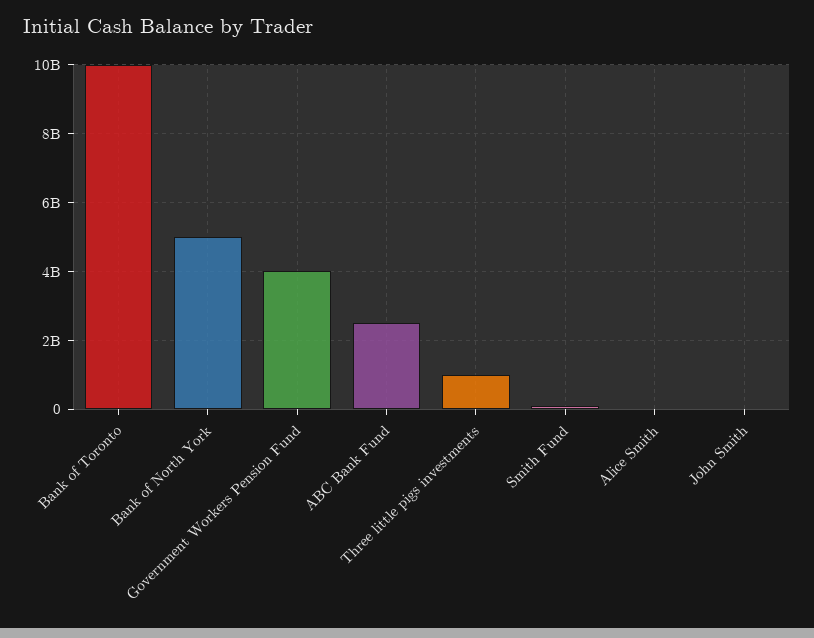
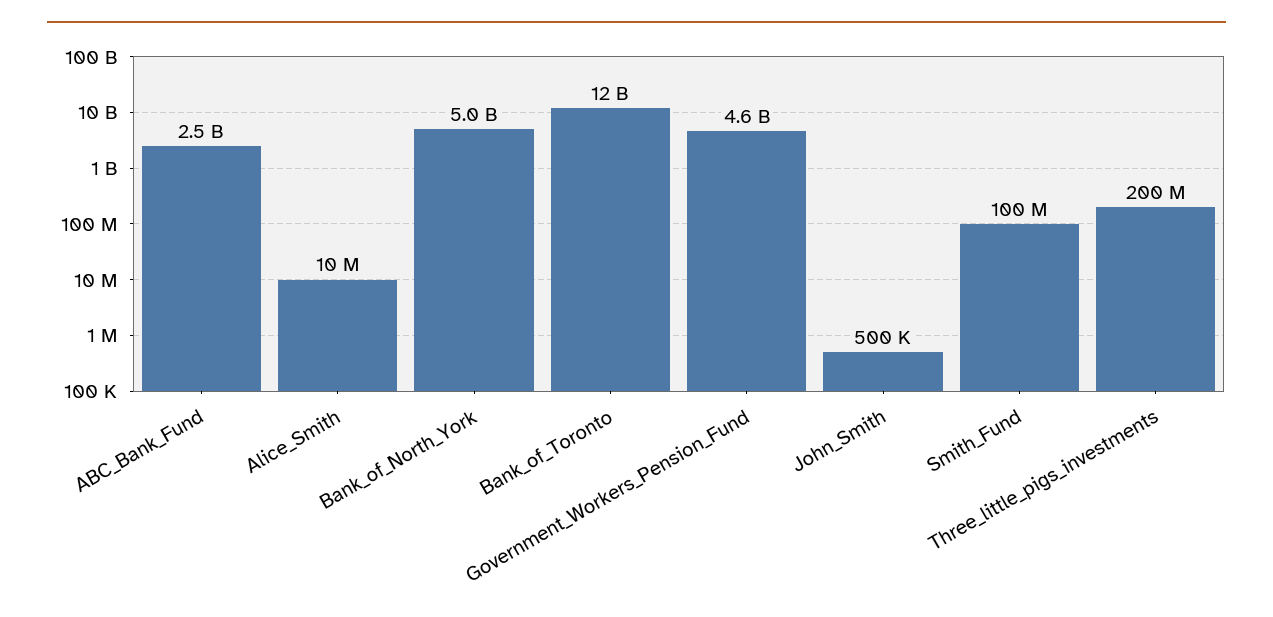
  {
-   "Bank of Toronto": 10000000000,
+   "Bank of Toronto": 12000000000,
    "Bank of North York": 5000000000,
-   "Government Workers Pension Fund": 4000000000,
+   "Government Workers Pension Fund": 4600000000,
    "ABC Bank Fund": 2500000000,
-   "Three little pigs investments": 1000000000,
+   "Three little pigs investments": 200000000,
    "Smith Fund": 100000000,
    "Alice Smith": 10000000,
    "John Smith": 500000
  }

